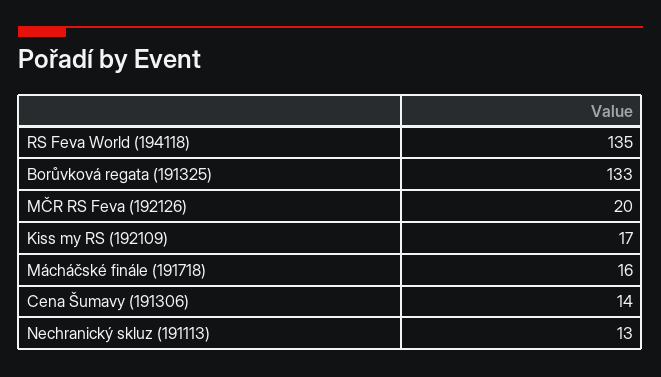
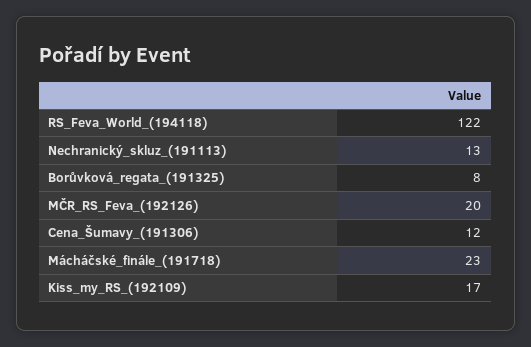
  {
-   "RS Feva World (194118)": 135,
+   "RS Feva World (194118)": 122,
-   "Borůvková regata (191325)": 133,
+   "Borůvková regata (191325)": 8,
    "MČR RS Feva (192126)": 20,
    "Kiss my RS (192109)": 17,
-   "Mácháčské finále (191718)": 16,
+   "Mácháčské finále (191718)": 23,
-   "Cena Šumavy (191306)": 14,
+   "Cena Šumavy (191306)": 12,
    "Nechranický skluz (191113)": 13
  }

